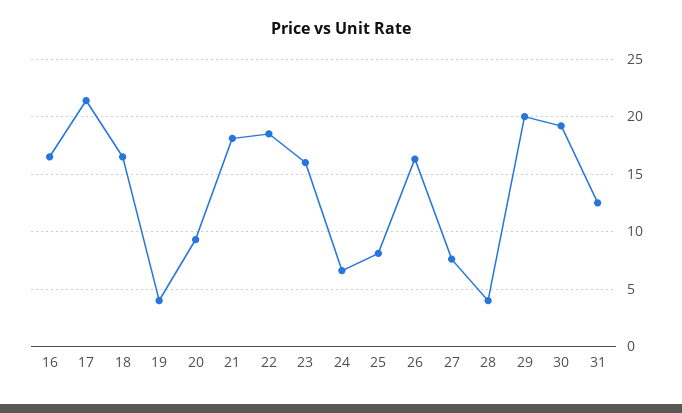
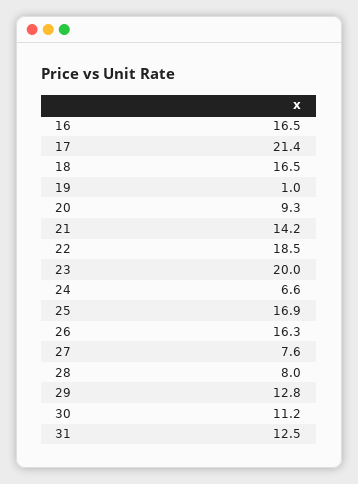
  {
    "16": 16.5,
    "17": 21.4,
    "18": 16.5,
-   "19": 4,
+   "19": 1,
    "20": 9.3,
-   "21": 18,
+   "21": 14.2,
    "22": 18.5,
-   "23": 16,
+   "23": 20,
    "24": 6.6,
-   "25": 8,
+   "25": 16.9,
    "26": 16.3,
    "27": 7.6,
-   "28": 4,
+   "28": 8,
-   "29": 20,
+   "29": 12.8,
-   "30": 19,
+   "30": 11.2,
    "31": 12.5
  }

